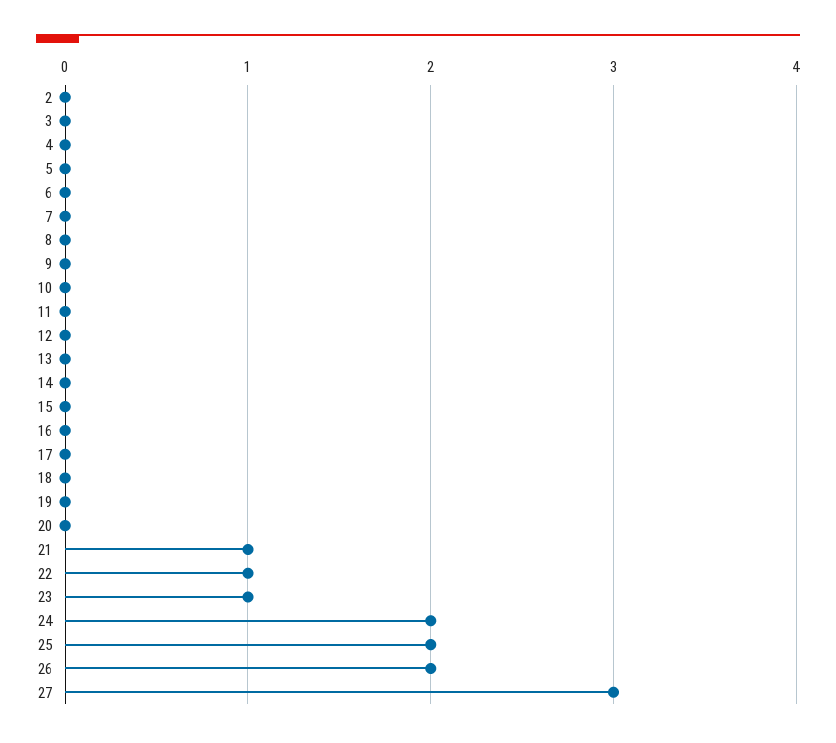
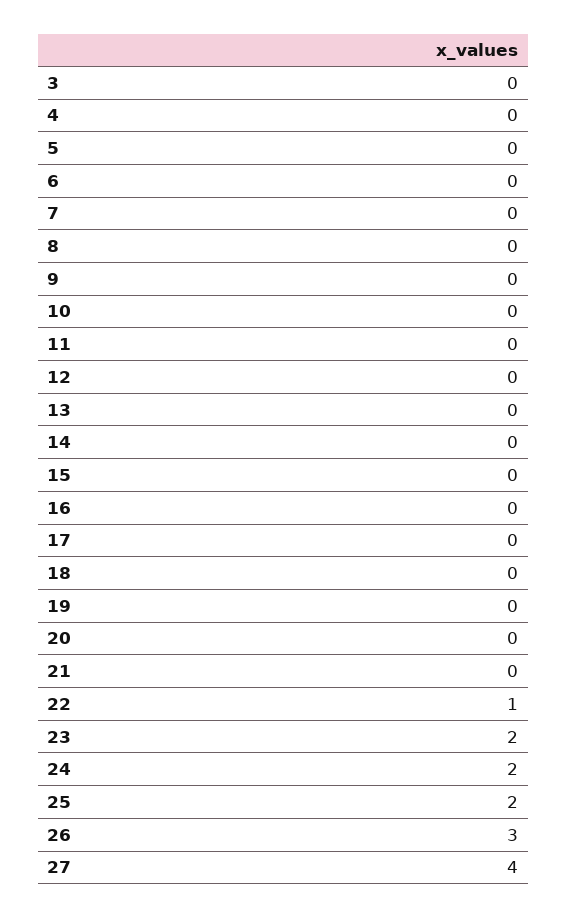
  {
-   "2": 0,
    "3": 0,
    "4": 0,
    "5": 0,
    "6": 0,
    "7": 0,
    "8": 0,
    "9": 0,
    "10": 0,
    "11": 0,
    "12": 0,
    "13": 0,
    "14": 0,
    "15": 0,
    "16": 0,
    "17": 0,
    "18": 0,
    "19": 0,
    "20": 0,
-   "21": 1,
+   "21": 0,
    "22": 1,
-   "23": 1,
+   "23": 2,
    "24": 2,
    "25": 2,
-   "26": 2,
+   "26": 3,
-   "27": 3
+   "27": 4
  }

